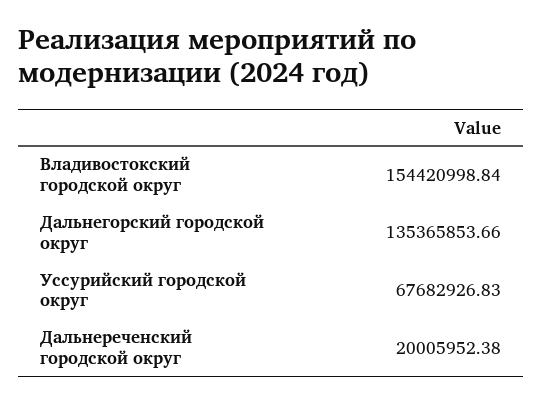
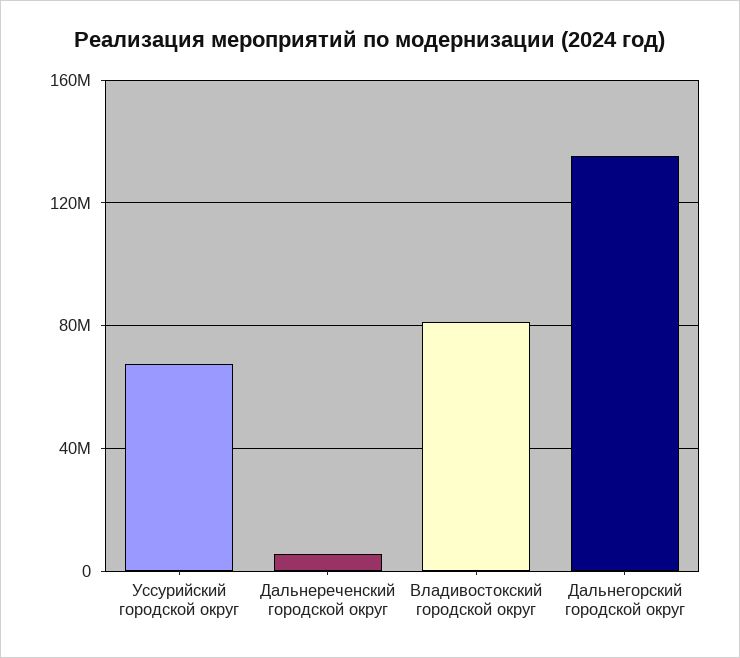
  {
-   "Владивостокский городской округ": 154420998.84,
+   "Владивостокский городской округ": 80000000,
    "Дальнегорский городской округ": 135365853.66,
    "Уссурийский городской округ": 67682926.83,
-   "Дальнереченский городской округ": 20005952.38
+   "Дальнереченский городской округ": 5000000
  }

